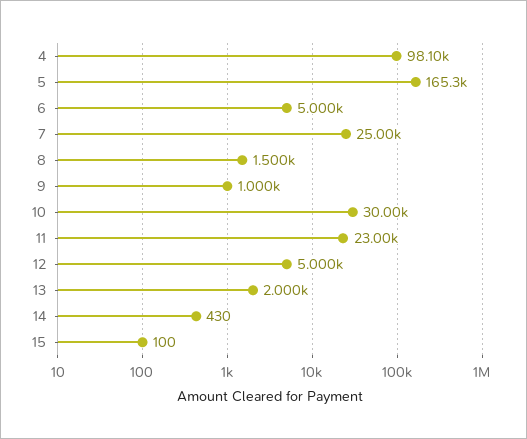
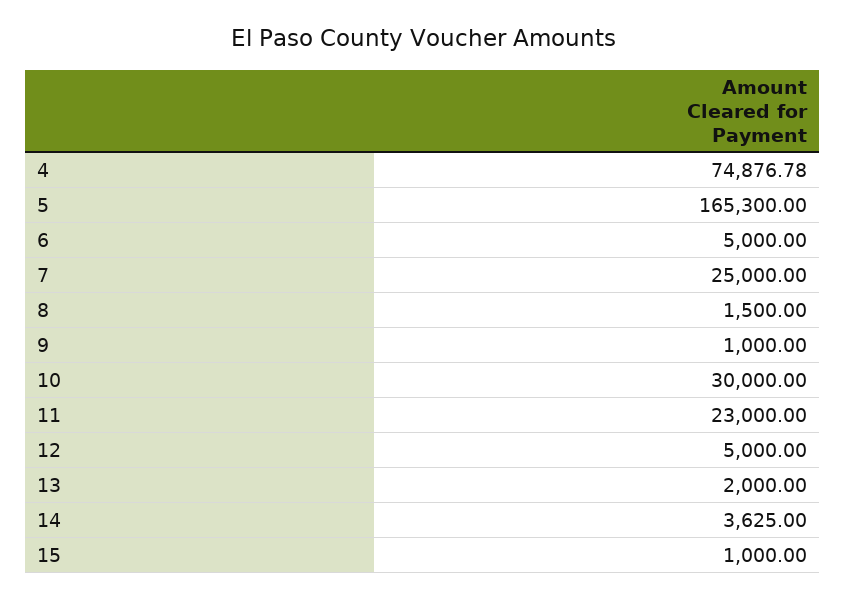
  {
-   "4": 98100,
+   "4": 74876.78,
    "5": 165300,
    "6": 5000,
    "7": 25000,
    "8": 1500,
    "9": 1000,
    "10": 30000,
    "11": 23000,
    "12": 5000,
    "13": 2000,
-   "14": 430,
+   "14": 3625,
-   "15": 100
+   "15": 1000
  }

